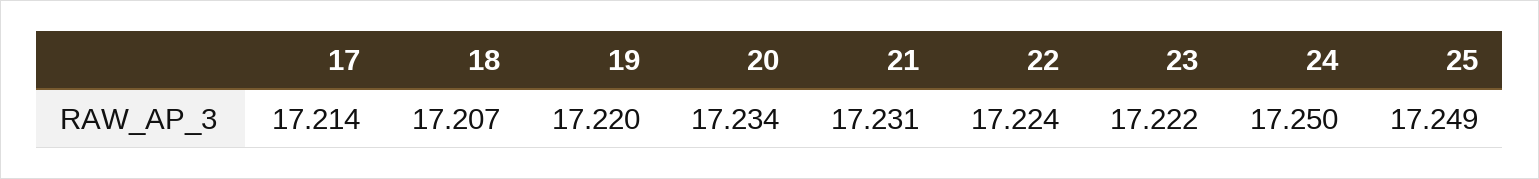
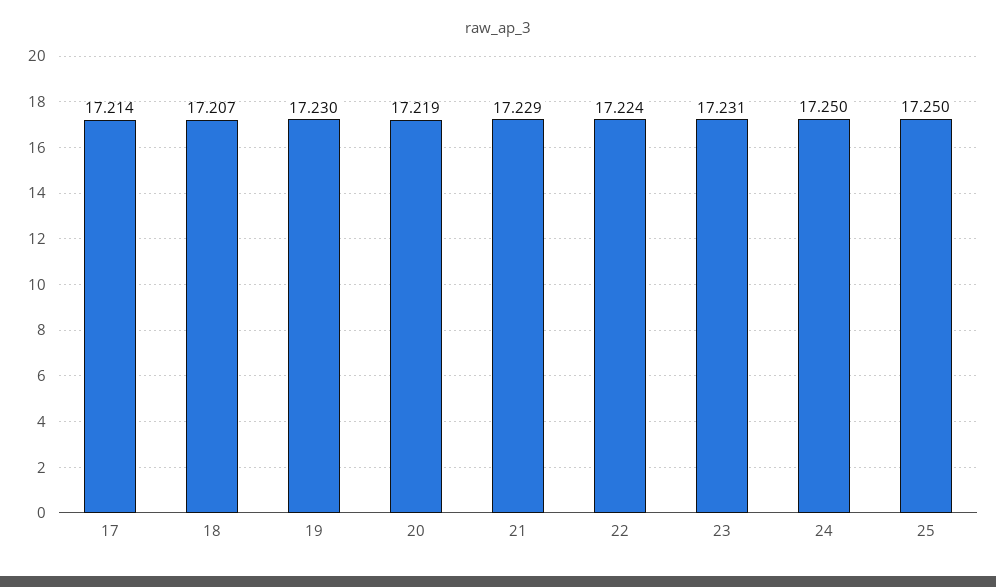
  {
    "17": 17.214,
    "18": 17.207,
-   "19": 17.22,
+   "19": 17.23,
-   "20": 17.234,
+   "20": 17.219,
-   "21": 17.231,
+   "21": 17.229,
    "22": 17.224,
-   "23": 17.222,
+   "23": 17.231,
    "24": 17.25,
-   "25": 17.249
+   "25": 17.25
  }

